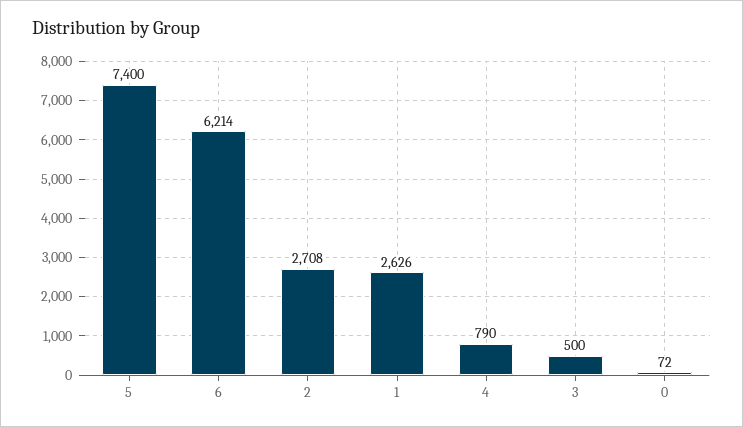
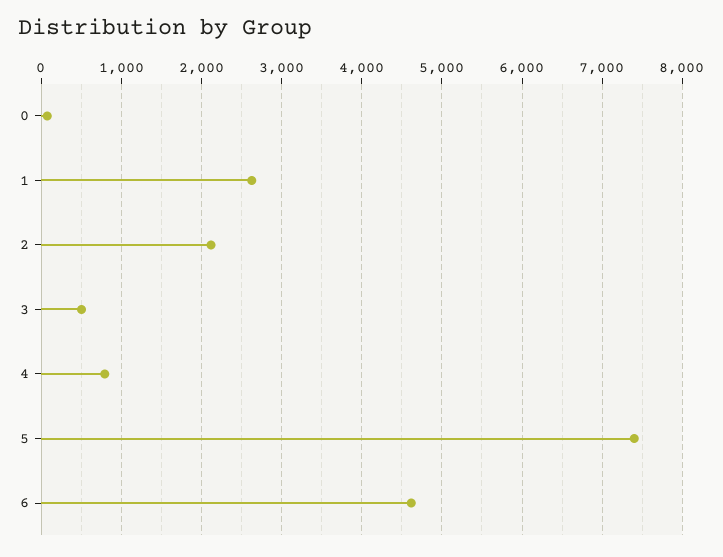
  {
    "5": 7400,
-   "6": 6214,
+   "6": 4600,
-   "2": 2708,
+   "2": 2100,
    "1": 2626,
    "4": 790,
    "3": 500,
    "0": 72
  }

